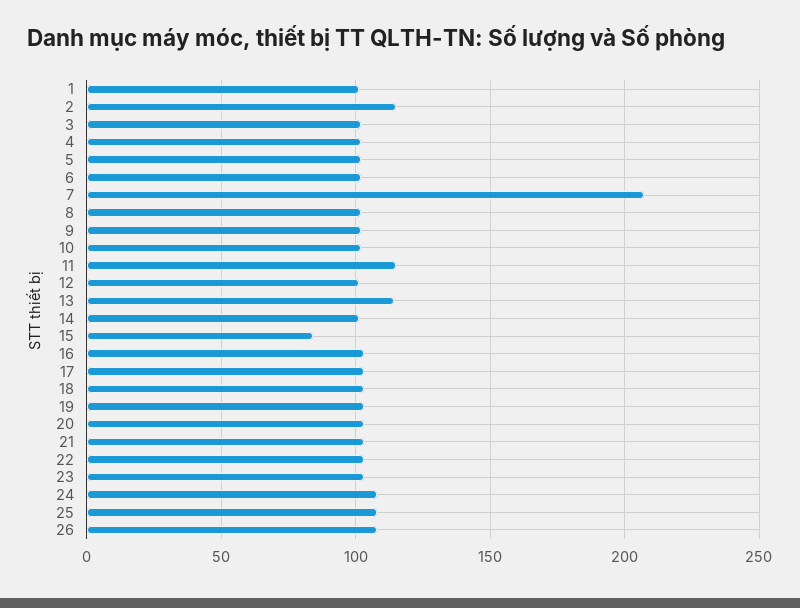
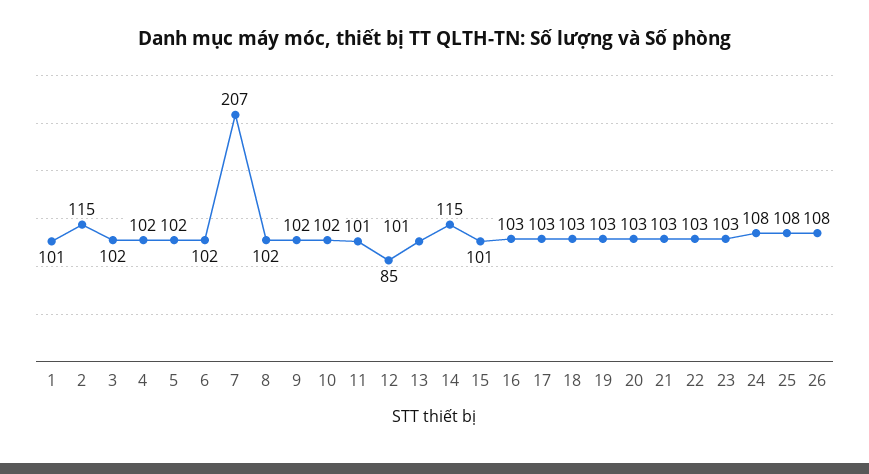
  {
    "1": 101,
    "2": 115,
    "3": 102,
    "4": 102,
    "5": 102,
    "6": 102,
    "7": 207,
    "8": 102,
    "9": 102,
    "10": 102,
-   "11": 115,
+   "11": 101,
-   "12": 100,
+   "12": 85,
-   "13": 115,
+   "13": 101,
-   "14": 100,
+   "14": 115,
-   "15": 85,
+   "15": 101,
    "16": 103,
    "17": 103,
    "18": 103,
    "19": 103,
    "20": 103,
    "21": 103,
    "22": 103,
    "23": 103,
    "24": 108,
    "25": 108,
    "26": 108
  }

